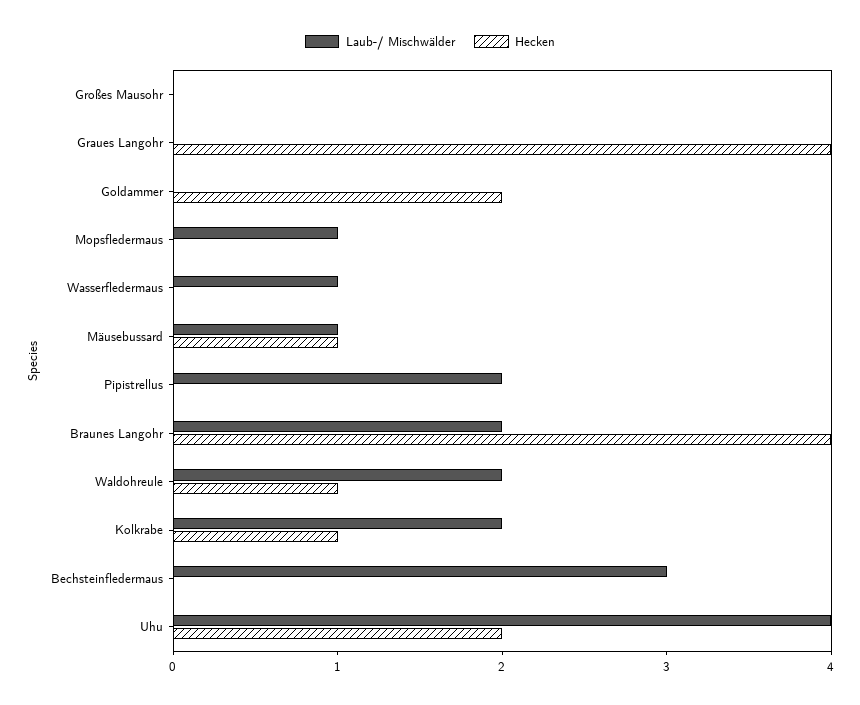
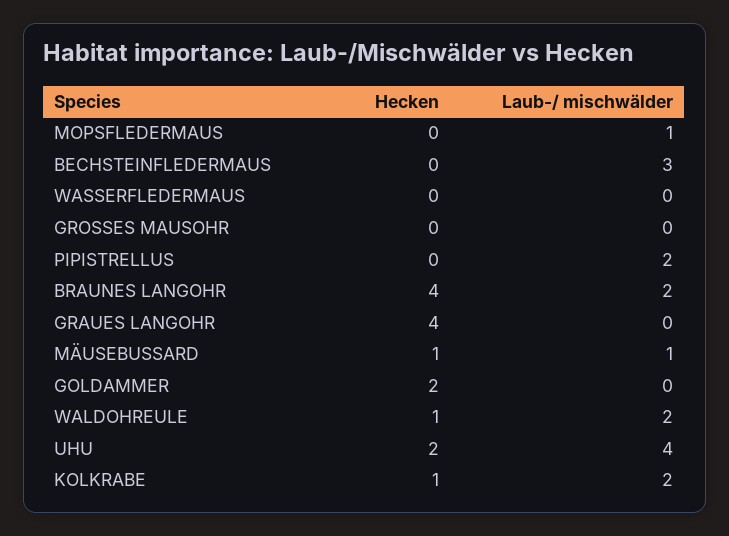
  {
    "Laub-/ Mischwälder": {
      "Großes Mausohr": 0,
      "Graues Langohr": 0,
      "Goldammer": 0,
      "Mopsfledermaus": 1,
-     "Wasserfledermaus": 1,
+     "Wasserfledermaus": 0,
      "Mäusebussard": 1,
      "Pipistrellus": 2,
      "Braunes Langohr": 2,
      "Waldohreule": 2,
      "Kolkrabe": 2,
      "Bechsteinfledermaus": 3,
      "Uhu": 4
    },
    "Hecken": {
      "Großes Mausohr": 0,
      "Graues Langohr": 4,
      "Goldammer": 2,
      "Mopsfledermaus": 0,
      "Wasserfledermaus": 0,
      "Mäusebussard": 1,
      "Pipistrellus": 0,
      "Braunes Langohr": 4,
      "Waldohreule": 1,
      "Kolkrabe": 1,
      "Bechsteinfledermaus": 0,
      "Uhu": 2
    }
  }

